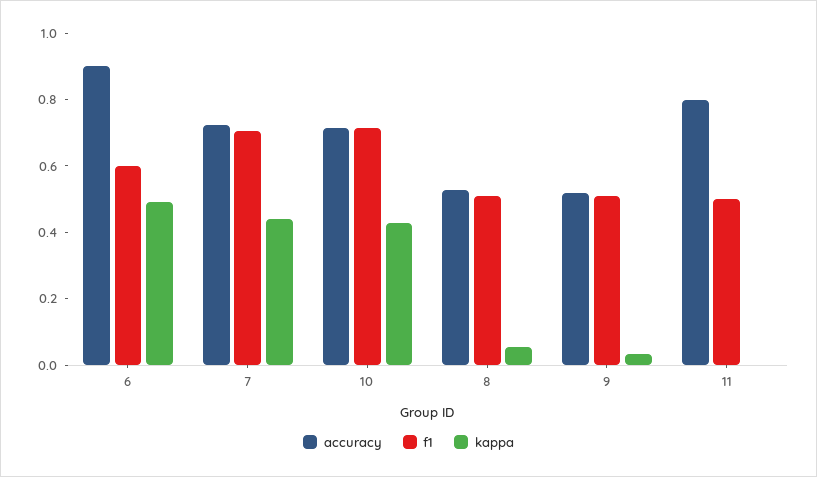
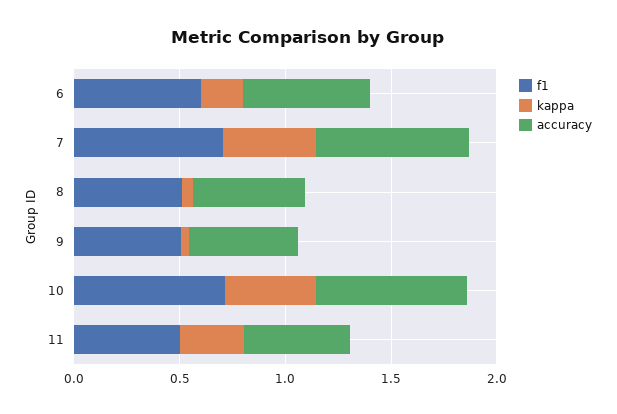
  {
    "accuracy": {
-     "6": 0.9,
+     "6": 0.6,
      "7": 0.7,
      "10": 0.7,
      "8": 0.55,
      "9": 0.5,
-     "11": 0.8
+     "11": 0.5
    },
    "f1": {
      "6": 0.6,
      "7": 0.7,
      "10": 0.7,
      "8": 0.5,
      "9": 0.5,
      "11": 0.5
    },
    "kappa": {
-     "6": 0.5,
+     "6": 0.2,
      "7": 0.45,
      "10": 0.45,
      "8": 0.05,
      "9": 0.05,
-     "11": 0
+     "11": 0.3
    }
  }

